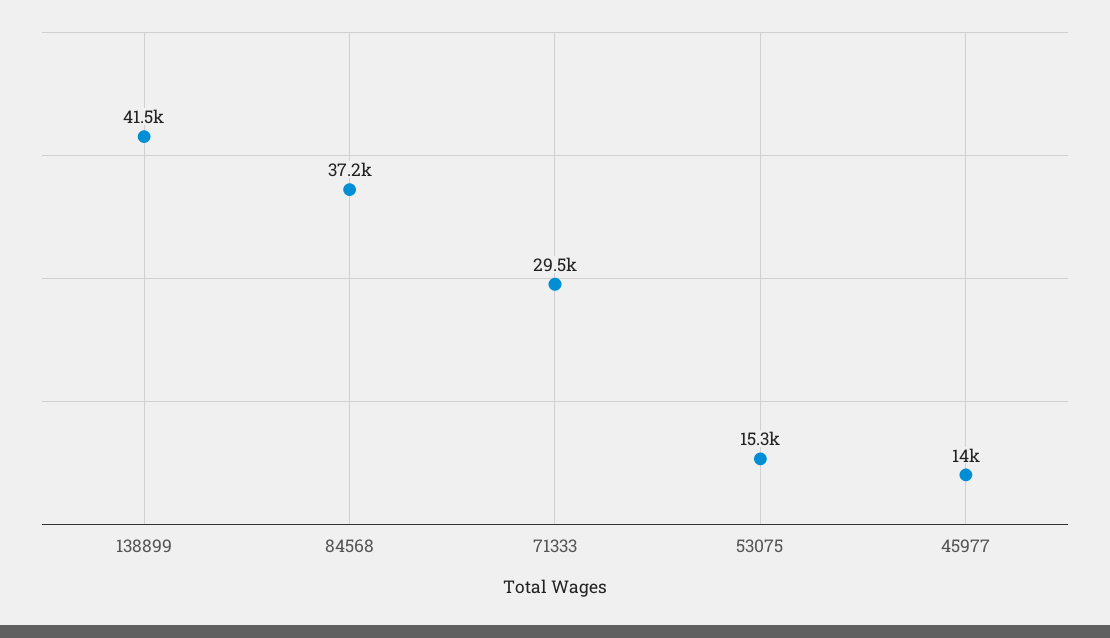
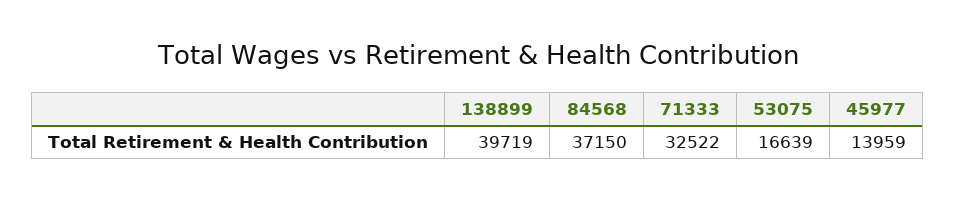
  {
-   "138899": 41500,
+   "138899": 39719,
    "84568": 37150,
-   "71333": 29500,
+   "71333": 32522,
-   "53075": 15300,
+   "53075": 16639,
    "45977": 13959
  }

